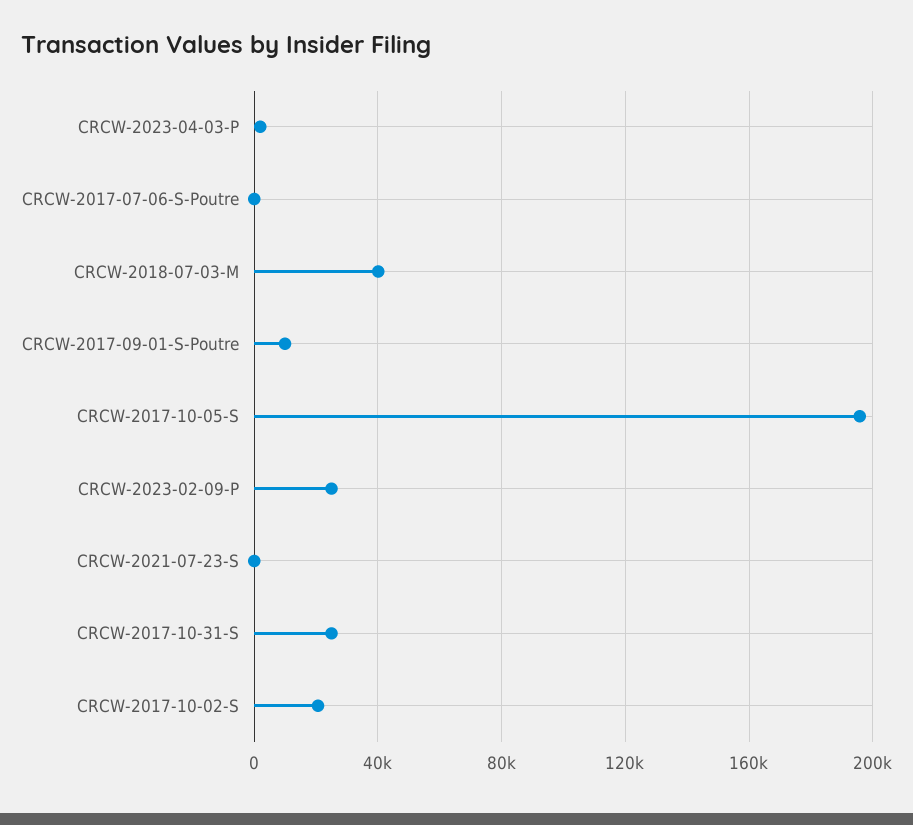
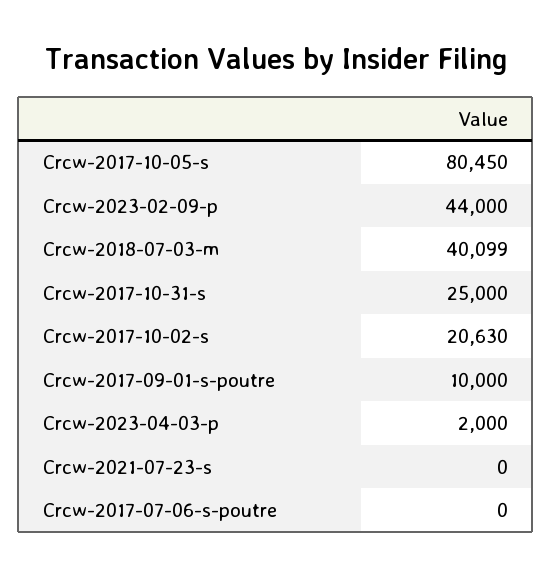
  {
    "CRCW-2023-04-03-P": 2000,
    "CRCW-2017-07-06-S-Poutre": 0,
    "CRCW-2018-07-03-M": 40099,
    "CRCW-2017-09-01-S-Poutre": 10000,
-   "CRCW-2017-10-05-S": 195000,
+   "CRCW-2017-10-05-S": 80450,
-   "CRCW-2023-02-09-P": 25000,
+   "CRCW-2023-02-09-P": 44000,
    "CRCW-2021-07-23-S": 0,
    "CRCW-2017-10-31-S": 25000,
    "CRCW-2017-10-02-S": 20630
  }

